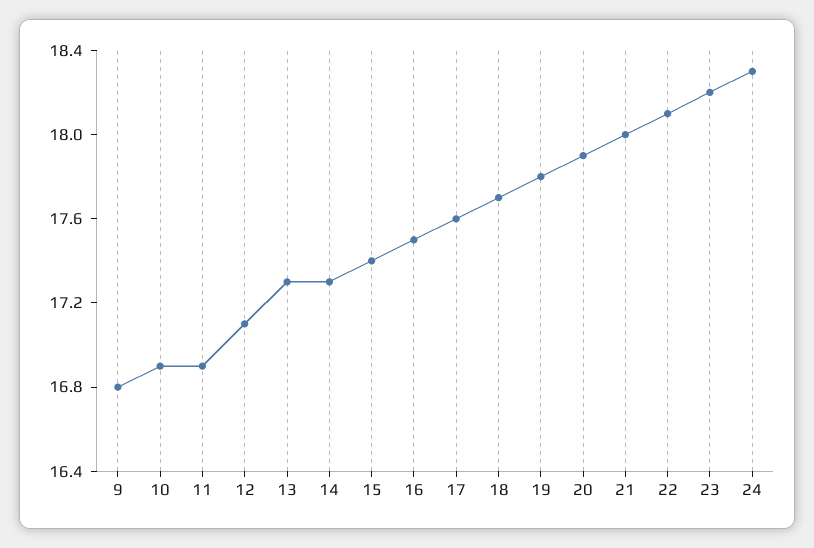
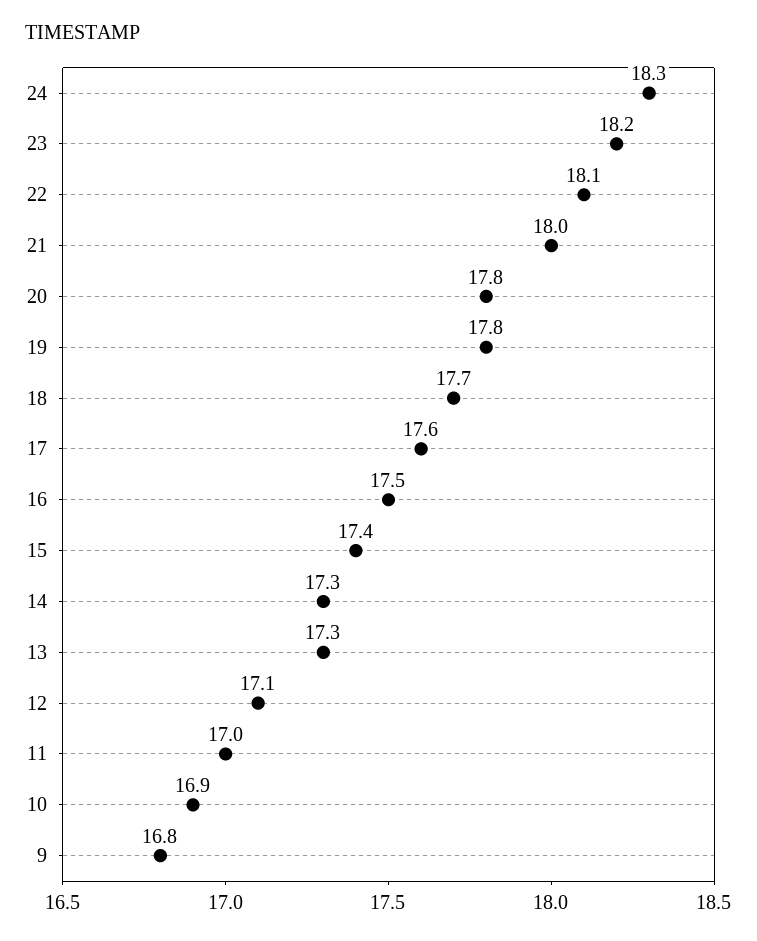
  {
    "9": 16.8,
    "10": 16.9,
-   "11": 16.9,
+   "11": 17,
    "12": 17.1,
    "13": 17.3,
    "14": 17.3,
    "15": 17.4,
    "16": 17.5,
    "17": 17.6,
    "18": 17.7,
    "19": 17.8,
-   "20": 17.9,
+   "20": 17.8,
    "21": 18,
    "22": 18.1,
    "23": 18.2,
    "24": 18.3
  }

